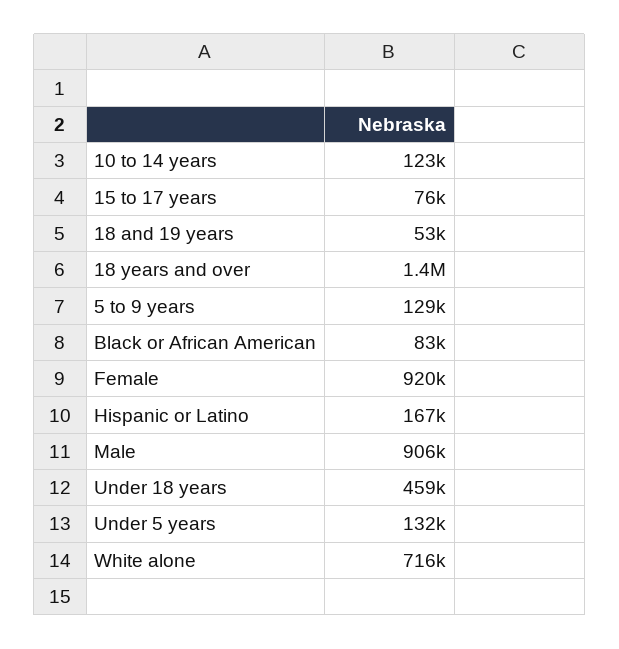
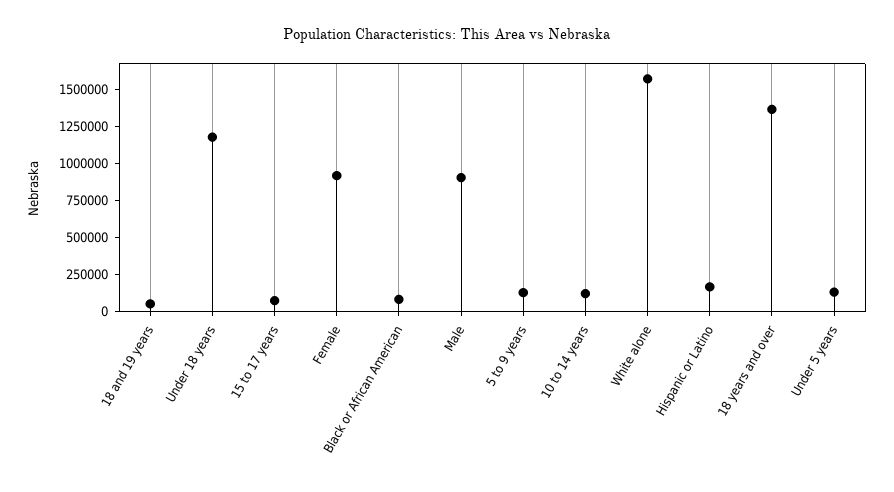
  {
    "10 to 14 years": 123000,
    "15 to 17 years": 76000,
    "18 and 19 years": 53000,
    "18 years and over": 1400000,
    "5 to 9 years": 129000,
    "Black or African American": 83000,
    "Female": 920000,
    "Hispanic or Latino": 167000,
    "Male": 906000,
-   "Under 18 years": 459000,
+   "Under 18 years": 1250000,
    "Under 5 years": 132000,
-   "White alone": 716000
+   "White alone": 1500000
  }

